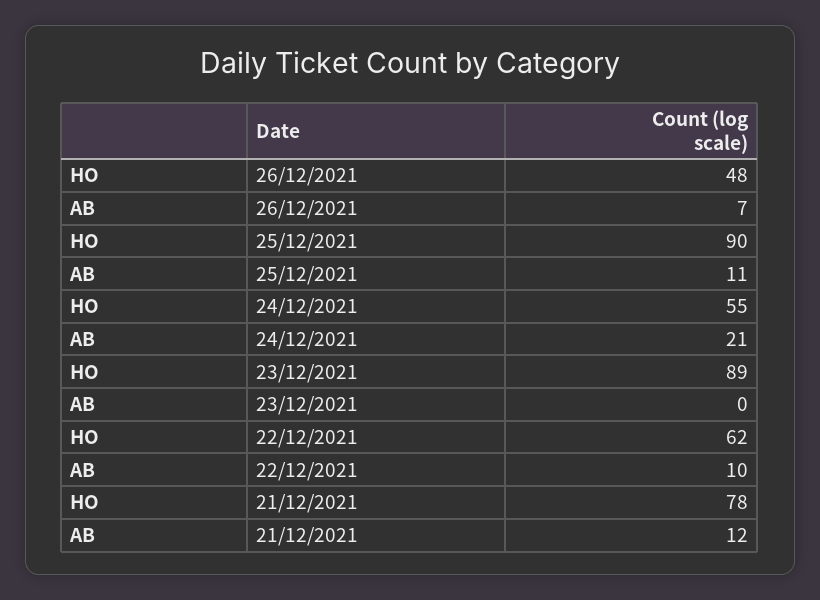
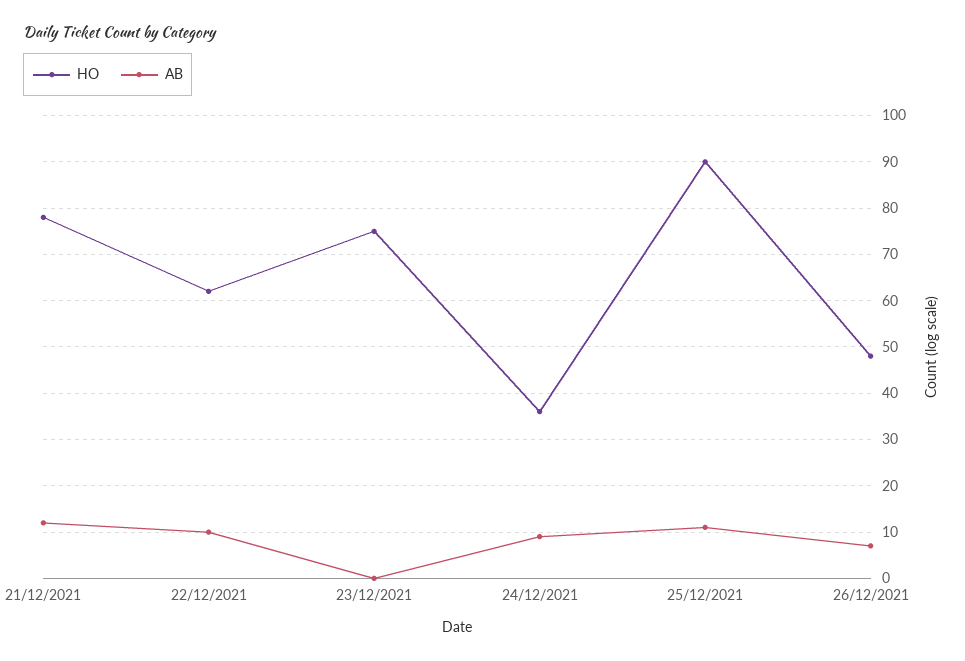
  {
    "HO": {
      "26/12/2021": 48,
      "25/12/2021": 90,
-     "24/12/2021": 55,
+     "24/12/2021": 35,
-     "23/12/2021": 89,
+     "23/12/2021": 75,
      "22/12/2021": 62,
      "21/12/2021": 78
    },
    "AB": {
      "26/12/2021": 7,
      "25/12/2021": 11,
-     "24/12/2021": 21,
+     "24/12/2021": 10,
      "23/12/2021": 0,
      "22/12/2021": 10,
      "21/12/2021": 12
    }
  }

